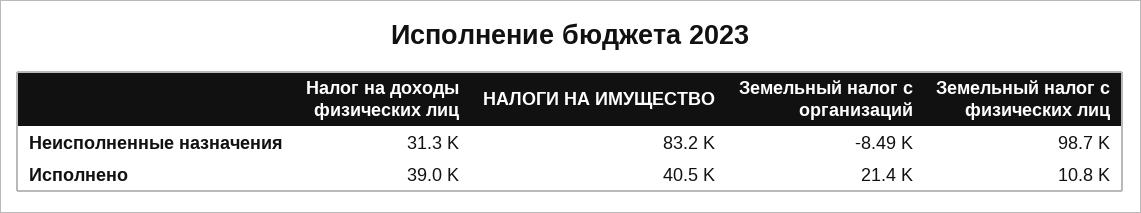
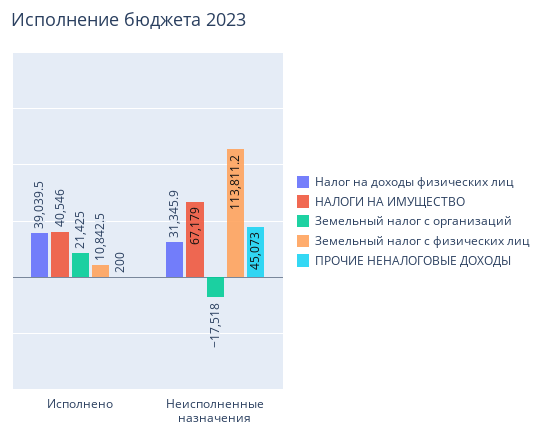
  {
    "Налог на доходы физических лиц": {
      "Неисполненные назначения": 31345.9,
      "Исполнено": 39039.5
    },
    "НАЛОГИ НА ИМУЩЕСТВО": {
-     "Неисполненные назначения": 83200,
+     "Неисполненные назначения": 67179,
      "Исполнено": 40546
    },
    "Земельный налог с организаций": {
-     "Неисполненные назначения": -8490,
+     "Неисполненные назначения": -17518,
      "Исполнено": 21425
    },
    "Земельный налог с физических лиц": {
-     "Неисполненные назначения": 98700,
+     "Неисполненные назначения": 113811.2,
      "Исполнено": 10842.5
-   }
+   },
+   "ПРОЧИЕ НЕНАЛОГОВЫЕ ДОХОДЫ": {
+     "Исполнено": 200,
+     "Неисполненные назначения": 45073
+   }
  }

